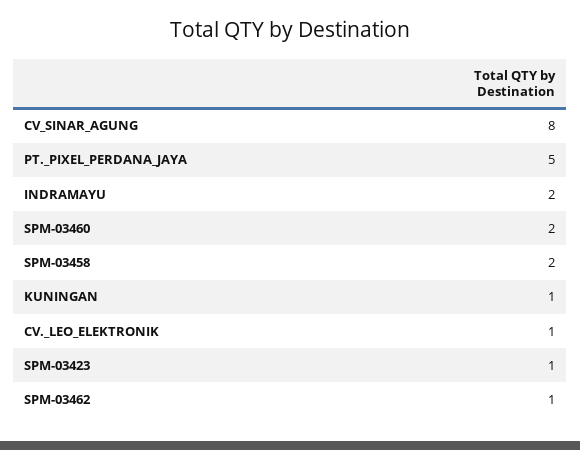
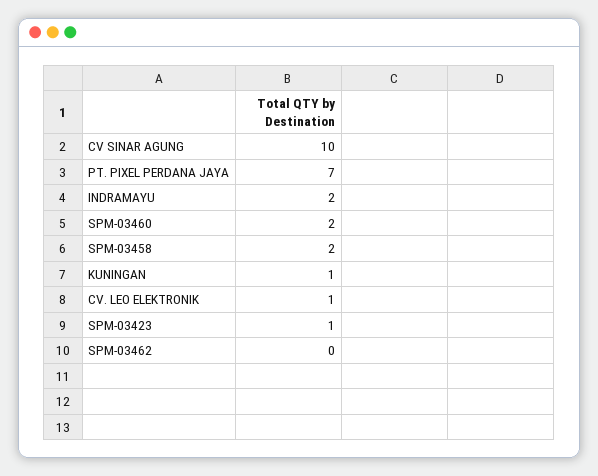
  {
-   "CV_SINAR_AGUNG": 8,
+   "CV_SINAR_AGUNG": 10,
-   "PT._PIXEL_PERDANA_JAYA": 5,
+   "PT._PIXEL_PERDANA_JAYA": 7,
    "INDRAMAYU": 2,
    "SPM-03460": 2,
    "SPM-03458": 2,
    "KUNINGAN": 1,
    "CV._LEO_ELEKTRONIK": 1,
    "SPM-03423": 1,
-   "SPM-03462": 1
+   "SPM-03462": 0
  }

